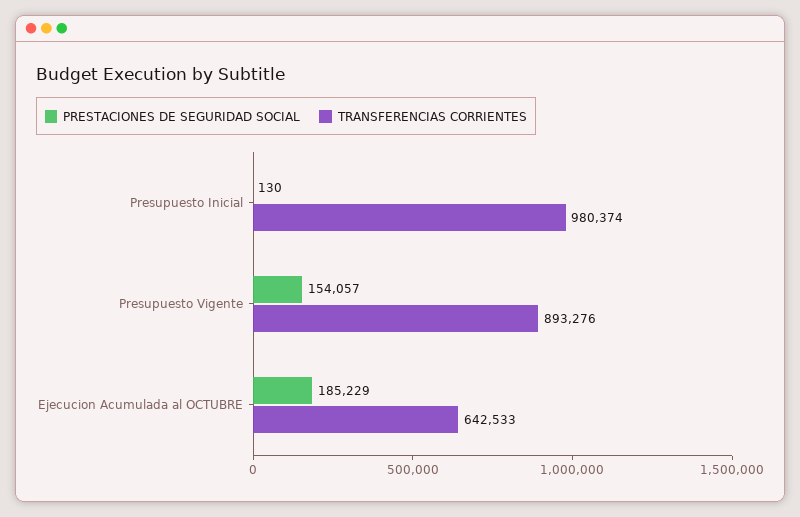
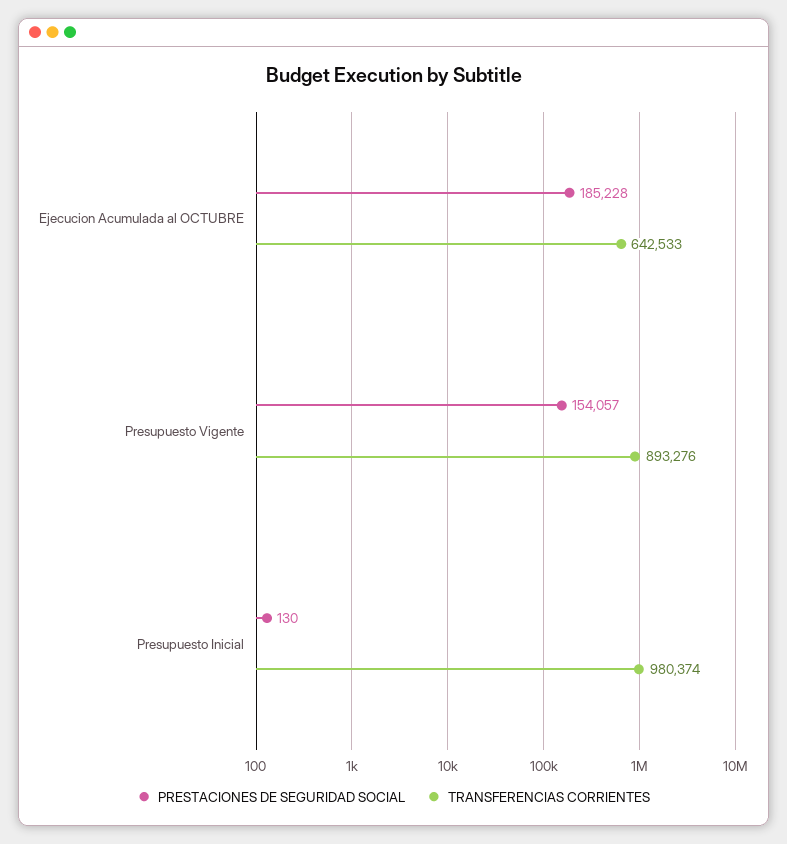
  {
    "PRESTACIONES DE SEGURIDAD SOCIAL": {
      "Presupuesto Inicial": 130,
      "Presupuesto Vigente": 154057,
-     "Ejecucion Acumulada al OCTUBRE": 185229
+     "Ejecucion Acumulada al OCTUBRE": 185228
    },
    "TRANSFERENCIAS CORRIENTES": {
      "Presupuesto Inicial": 980374,
      "Presupuesto Vigente": 893276,
      "Ejecucion Acumulada al OCTUBRE": 642533
    }
  }

